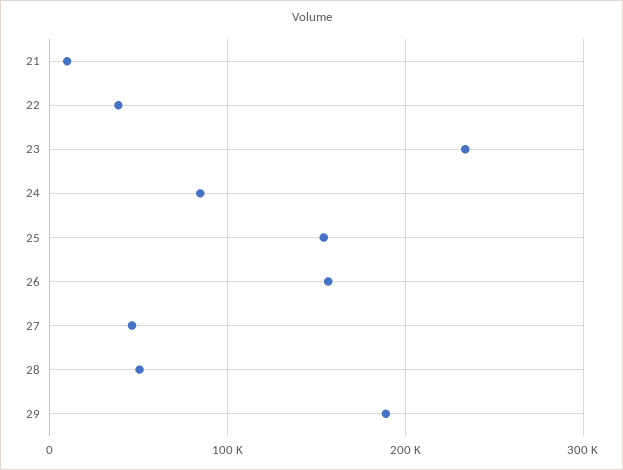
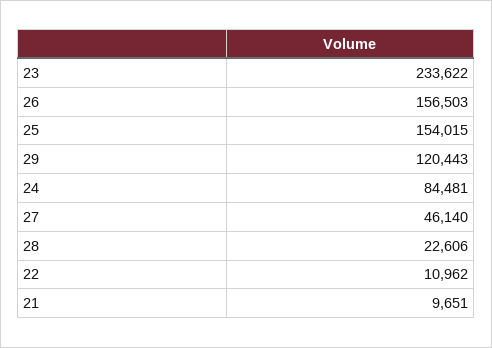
  {
    "21": 9651,
-   "22": 40000,
+   "22": 10962,
    "23": 233622,
    "24": 84481,
    "25": 154015,
    "26": 156503,
    "27": 46140,
-   "28": 50000,
+   "28": 22606,
-   "29": 190000
+   "29": 120443
  }

